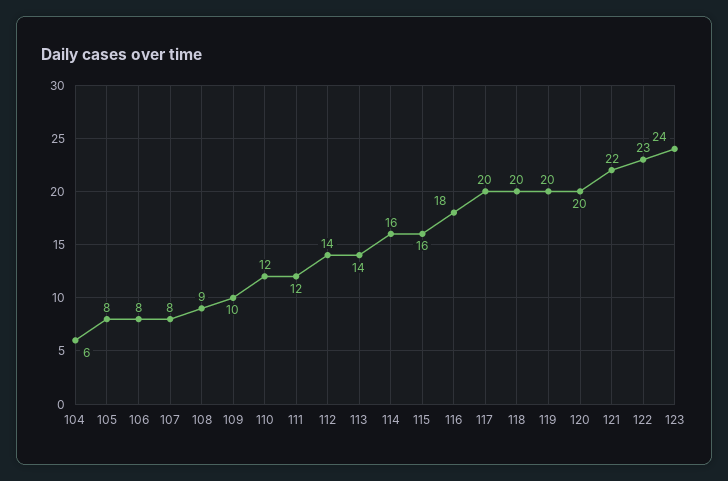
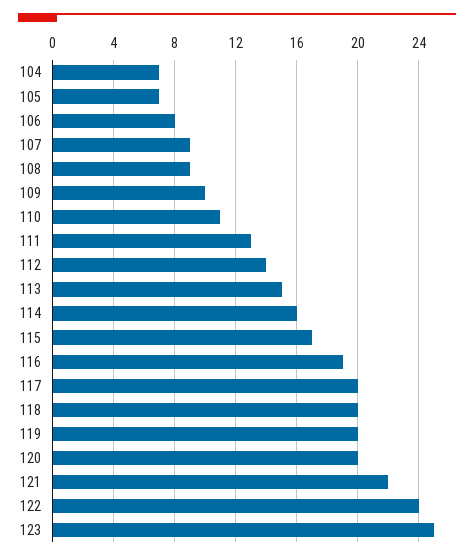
  {
-   "104": 6,
+   "104": 7,
-   "105": 8,
+   "105": 7,
    "106": 8,
-   "107": 8,
+   "107": 9,
    "108": 9,
    "109": 10,
-   "110": 12,
+   "110": 11,
-   "111": 12,
+   "111": 13,
    "112": 14,
-   "113": 14,
+   "113": 15,
    "114": 16,
-   "115": 16,
+   "115": 17,
-   "116": 18,
+   "116": 19,
    "117": 20,
    "118": 20,
    "119": 20,
    "120": 20,
    "121": 22,
-   "122": 23,
+   "122": 24,
-   "123": 24
+   "123": 25
  }

